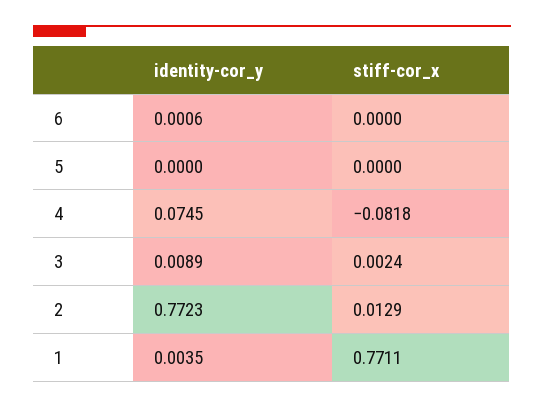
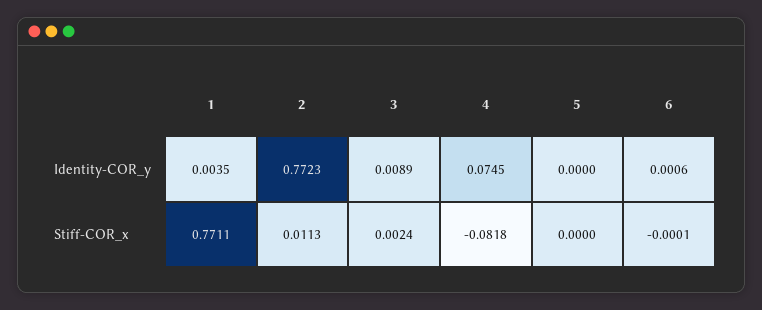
  {
    "identity-cor_y": {
      "6": 0.0006,
      "5": 0,
      "4": 0.0745,
      "3": 0.0089,
      "2": 0.7723,
      "1": 0.0035
    },
    "stiff-cor_x": {
-     "6": 0,
+     "6": -0.0001,
      "5": 0,
      "4": -0.0818,
      "3": 0.0024,
-     "2": 0.0129,
+     "2": 0.0113,
      "1": 0.7711
    }
  }

